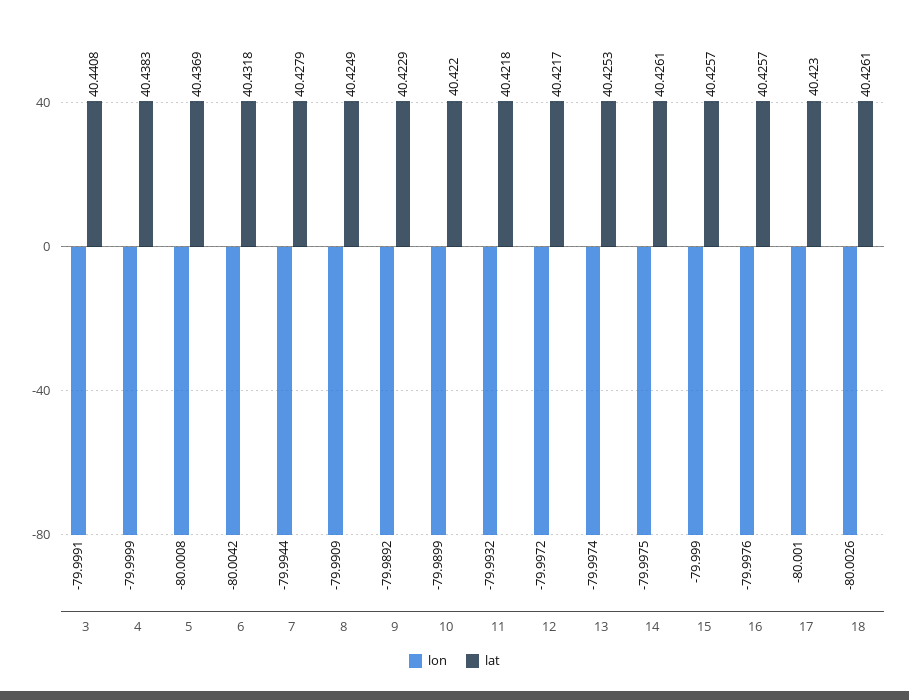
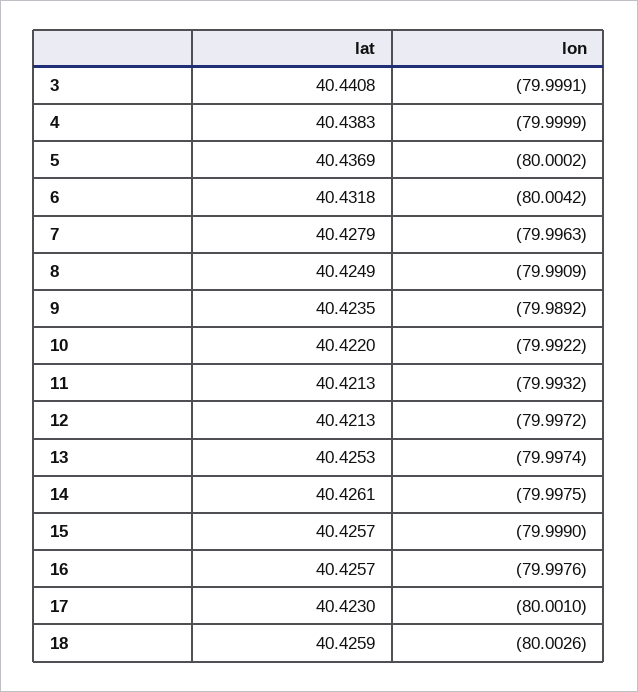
  {
    "lon": {
      "3": -79.9991,
      "4": -79.9999,
-     "5": -80.0008,
+     "5": -80.0002,
      "6": -80.0042,
-     "7": -79.9944,
+     "7": -79.9963,
      "8": -79.9909,
      "9": -79.9892,
-     "10": -79.9899,
+     "10": -79.9922,
      "11": -79.9932,
      "12": -79.9972,
      "13": -79.9974,
      "14": -79.9975,
      "15": -79.999,
      "16": -79.9976,
      "17": -80.001,
      "18": -80.0026
    },
    "lat": {
      "3": 40.4408,
      "4": 40.4383,
      "5": 40.4369,
      "6": 40.4318,
      "7": 40.4279,
      "8": 40.4249,
-     "9": 40.4229,
+     "9": 40.4235,
      "10": 40.422,
-     "11": 40.4218,
+     "11": 40.4213,
-     "12": 40.4217,
+     "12": 40.4213,
      "13": 40.4253,
      "14": 40.4261,
      "15": 40.4257,
      "16": 40.4257,
      "17": 40.423,
-     "18": 40.4261
+     "18": 40.4259
    }
  }

